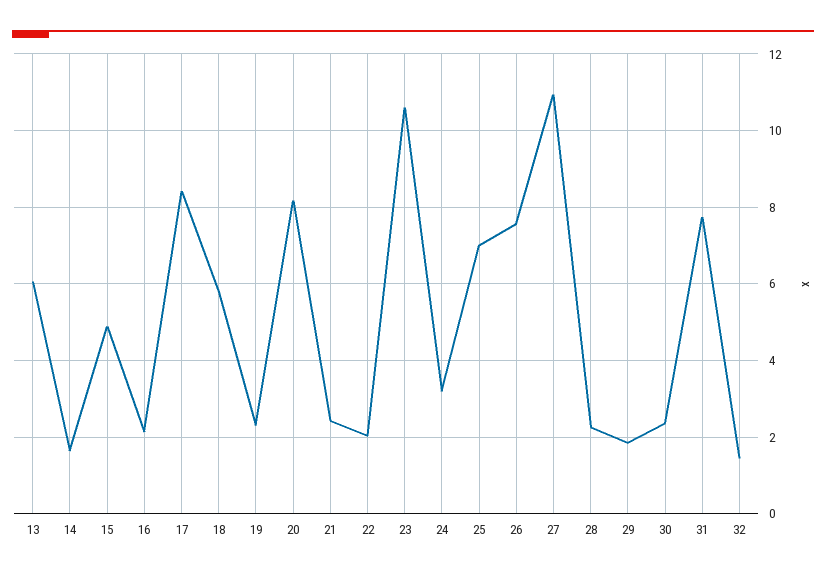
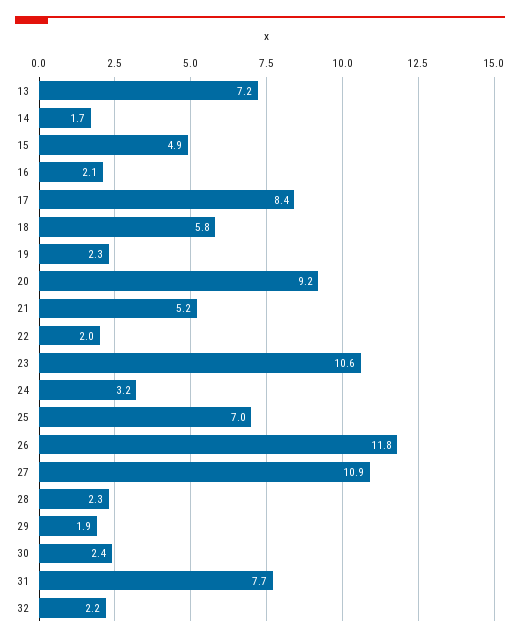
  {
-   "13": 6,
+   "13": 7.2,
    "14": 1.7,
    "15": 4.9,
    "16": 2.1,
    "17": 8.4,
    "18": 5.8,
    "19": 2.3,
-   "20": 8.2,
+   "20": 9.2,
-   "21": 2.4,
+   "21": 5.2,
    "22": 2,
    "23": 10.6,
    "24": 3.2,
    "25": 7,
-   "26": 7.6,
+   "26": 11.8,
    "27": 10.9,
    "28": 2.3,
    "29": 1.9,
    "30": 2.4,
    "31": 7.7,
-   "32": 1.4
+   "32": 2.2
  }

